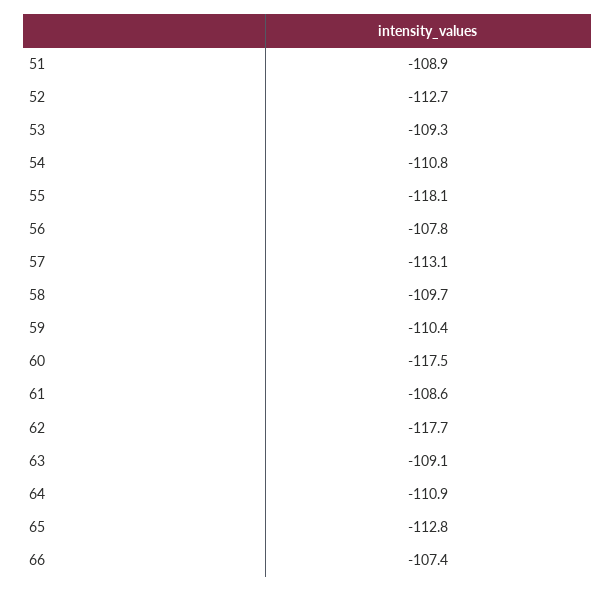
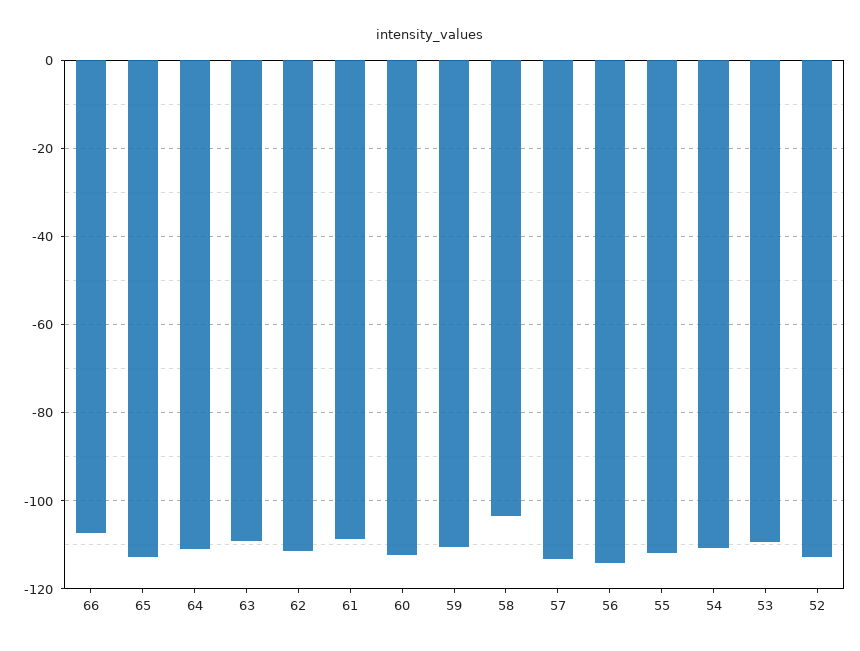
  {
-   "51": -108.9,
    "52": -112.7,
    "53": -109.3,
    "54": -110.8,
-   "55": -118.1,
+   "55": -112,
-   "56": -107.8,
+   "56": -114,
    "57": -113.1,
-   "58": -109.7,
+   "58": -104,
    "59": -110.4,
-   "60": -117.5,
+   "60": -112,
    "61": -108.6,
-   "62": -117.7,
+   "62": -112,
    "63": -109.1,
    "64": -110.9,
    "65": -112.8,
    "66": -107.4
  }

